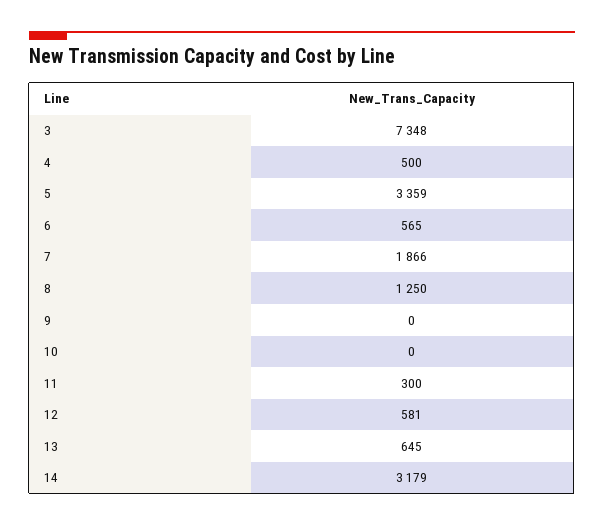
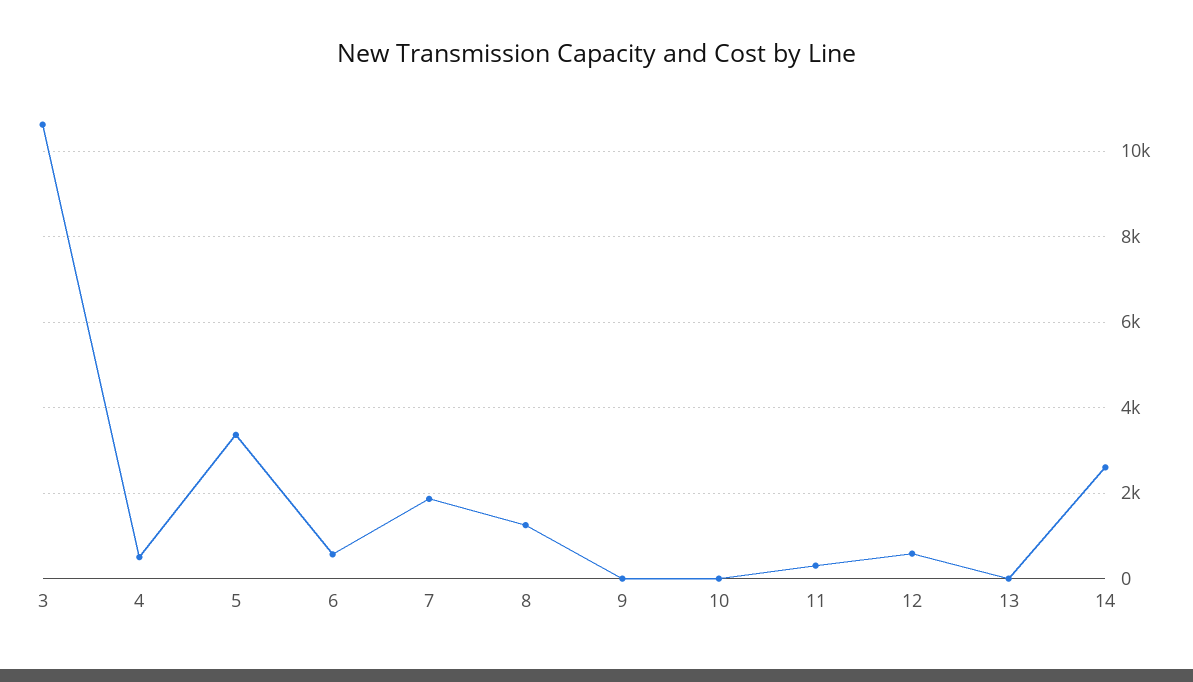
  {
-   "3": 7348,
+   "3": 10600,
    "4": 500,
    "5": 3359,
    "6": 565,
    "7": 1866,
    "8": 1250,
    "9": 0,
    "10": 0,
    "11": 300,
    "12": 581,
-   "13": 645,
+   "13": 0,
-   "14": 3179
+   "14": 2600
  }

